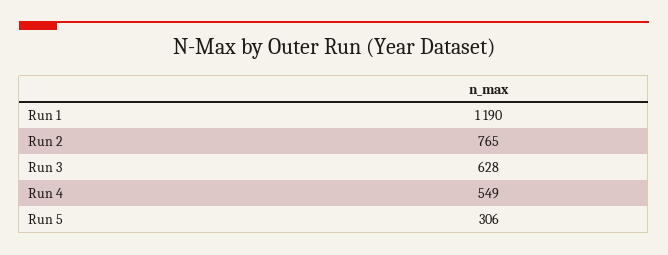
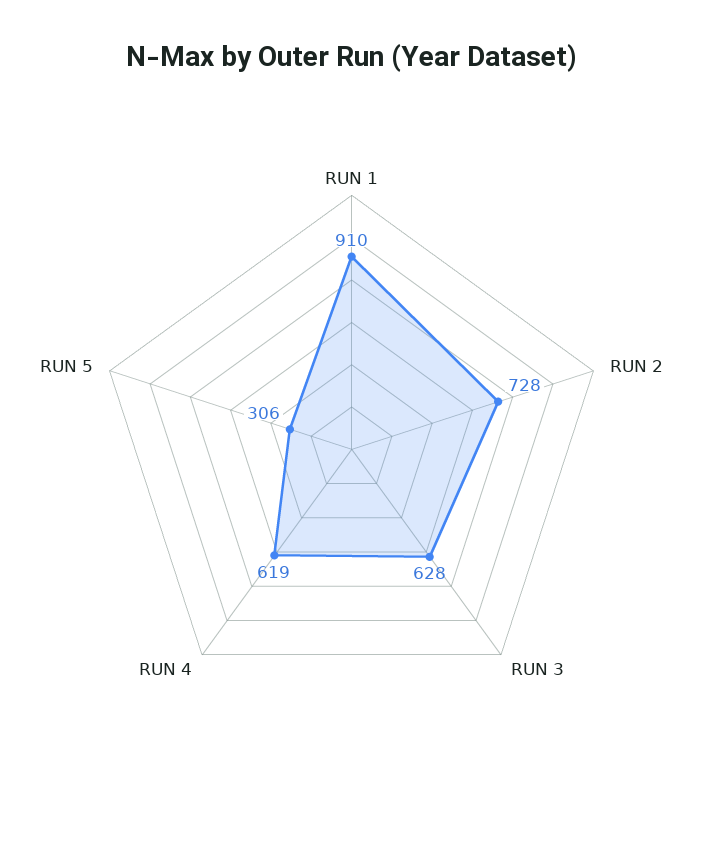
  {
-   "Run 1": 1190,
+   "Run 1": 910,
-   "Run 2": 765,
+   "Run 2": 728,
    "Run 3": 628,
-   "Run 4": 549,
+   "Run 4": 619,
    "Run 5": 306
  }

